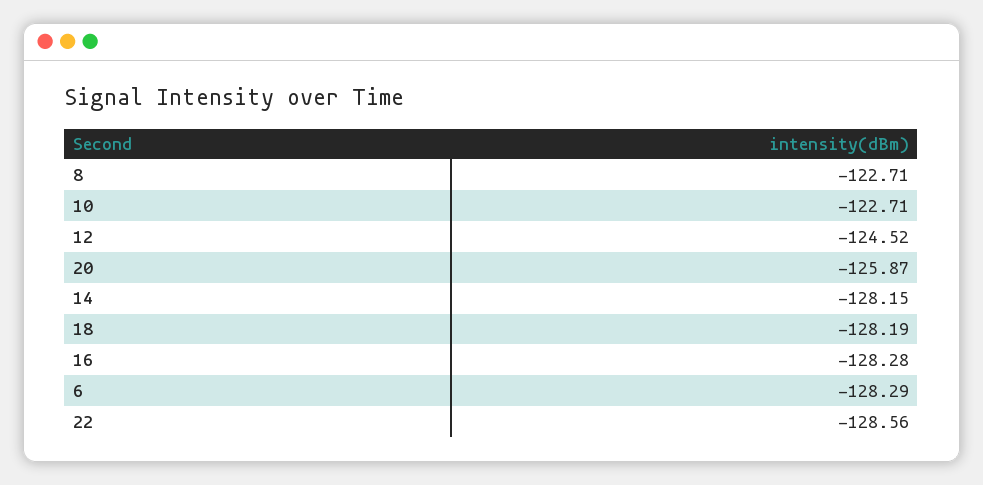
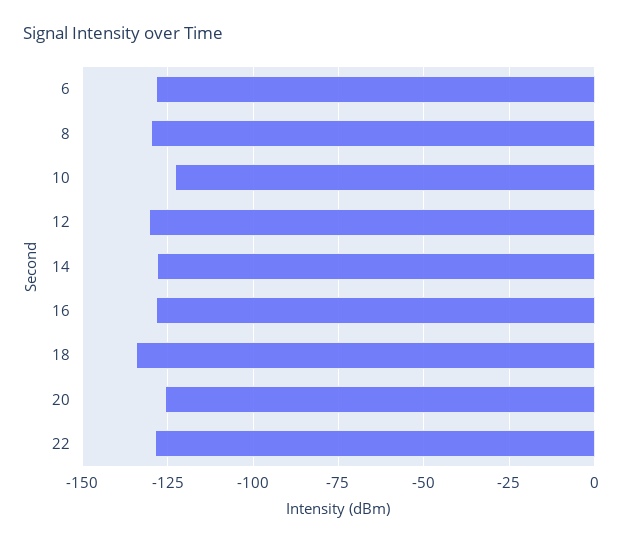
  {
-   "8": -122.71,
+   "8": -130,
    "10": -122.71,
-   "12": -124.52,
+   "12": -130,
    "20": -125.87,
    "14": -128.15,
-   "18": -128.19,
+   "18": -135,
    "16": -128.28,
    "6": -128.29,
    "22": -128.56
  }

